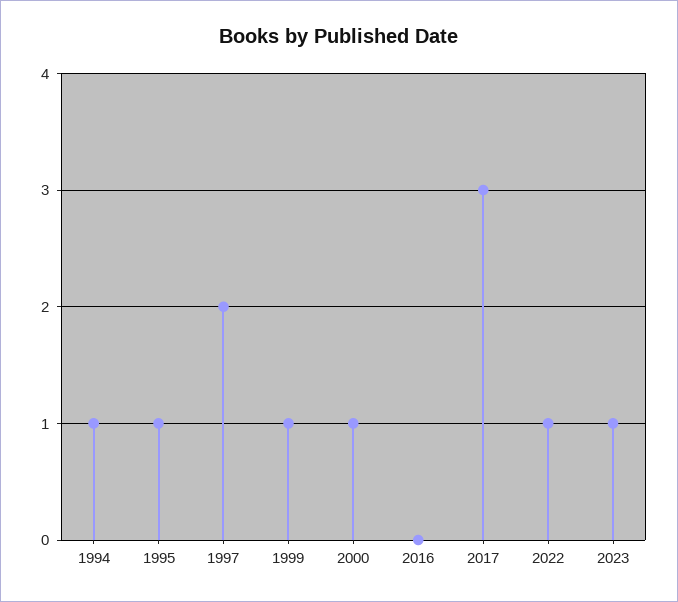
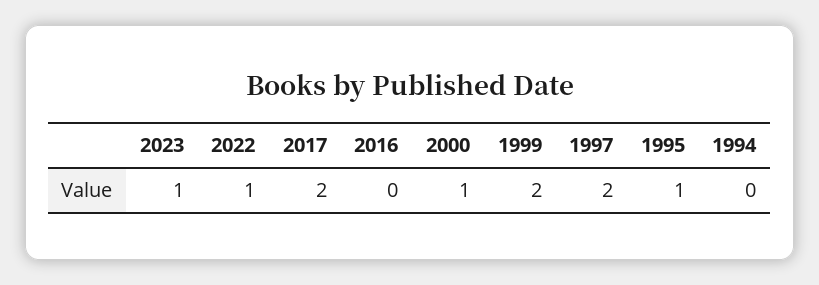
  {
-   "1994": 1,
+   "1994": 0,
    "1995": 1,
    "1997": 2,
-   "1999": 1,
+   "1999": 2,
    "2000": 1,
    "2016": 0,
-   "2017": 3,
+   "2017": 2,
    "2022": 1,
    "2023": 1
  }

